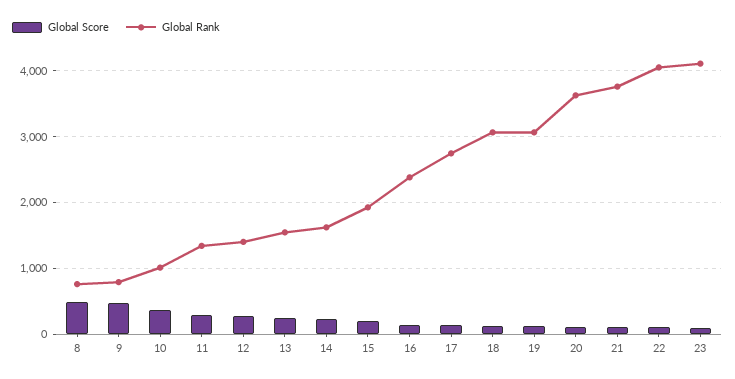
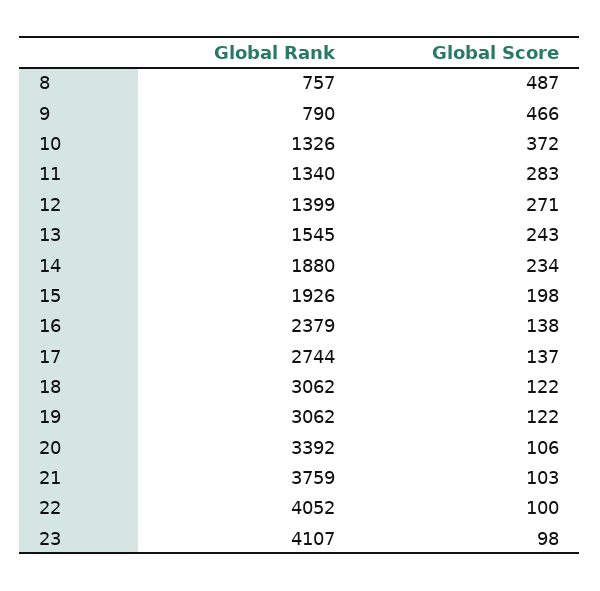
  {
    "Global Score": {
      "8": 487,
      "9": 466,
      "10": 372,
      "11": 283,
      "12": 271,
      "13": 243,
      "14": 234,
      "15": 198,
      "16": 138,
      "17": 137,
      "18": 122,
      "19": 122,
      "20": 106,
      "21": 103,
      "22": 100,
      "23": 98
    },
    "Global Rank": {
      "8": 757,
      "9": 790,
-     "10": 1000,
+     "10": 1326,
      "11": 1340,
      "12": 1399,
      "13": 1545,
-     "14": 1600,
+     "14": 1880,
      "15": 1926,
      "16": 2379,
      "17": 2744,
      "18": 3062,
      "19": 3062,
-     "20": 3600,
+     "20": 3392,
      "21": 3759,
      "22": 4052,
      "23": 4107
    }
  }

